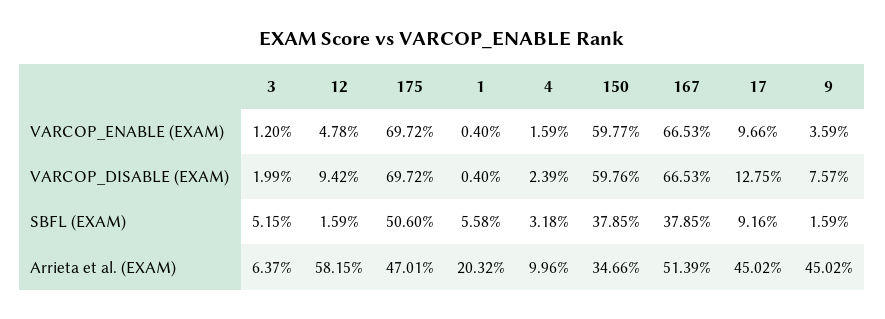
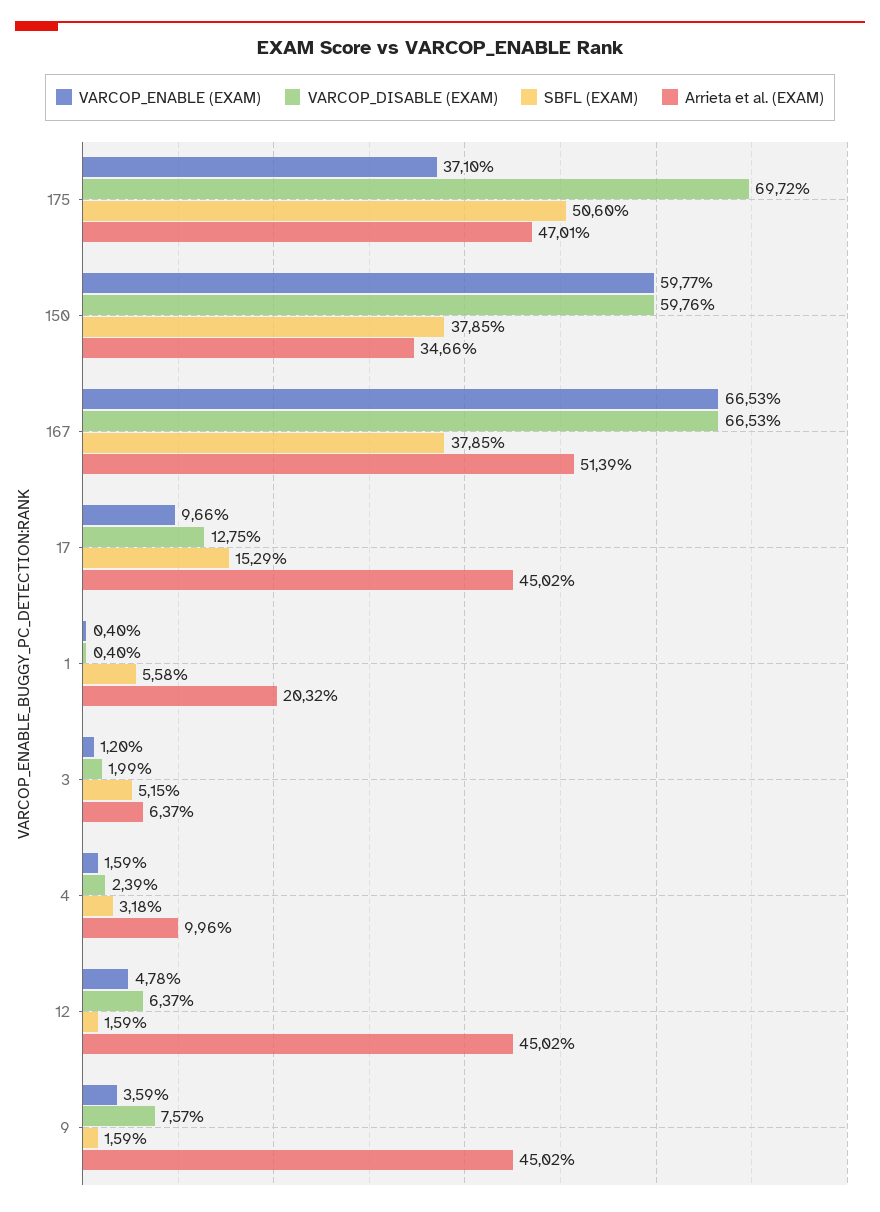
  {
    "VARCOP_ENABLE (EXAM)": {
      "3": 1.2,
      "12": 4.78,
-     "175": 69.72,
+     "175": 37.1,
      "1": 0.4,
      "4": 1.59,
      "150": 59.77,
      "167": 66.53,
      "17": 9.66,
      "9": 3.59
    },
    "VARCOP_DISABLE (EXAM)": {
      "3": 1.99,
-     "12": 9.42,
+     "12": 6.37,
      "175": 69.72,
      "1": 0.4,
      "4": 2.39,
      "150": 59.76,
      "167": 66.53,
      "17": 12.75,
      "9": 7.57
    },
    "SBFL (EXAM)": {
      "3": 5.15,
      "12": 1.59,
      "175": 50.6,
      "1": 5.58,
      "4": 3.18,
      "150": 37.85,
      "167": 37.85,
-     "17": 9.16,
+     "17": 15.29,
      "9": 1.59
    },
    "Arrieta et al. (EXAM)": {
      "3": 6.37,
-     "12": 58.15,
+     "12": 45.02,
      "175": 47.01,
      "1": 20.32,
      "4": 9.96,
      "150": 34.66,
      "167": 51.39,
      "17": 45.02,
      "9": 45.02
    }
  }

